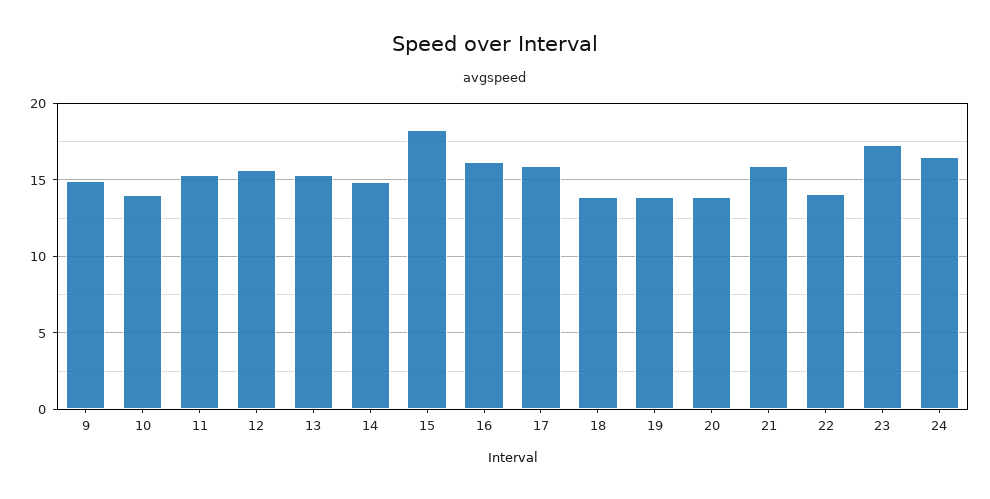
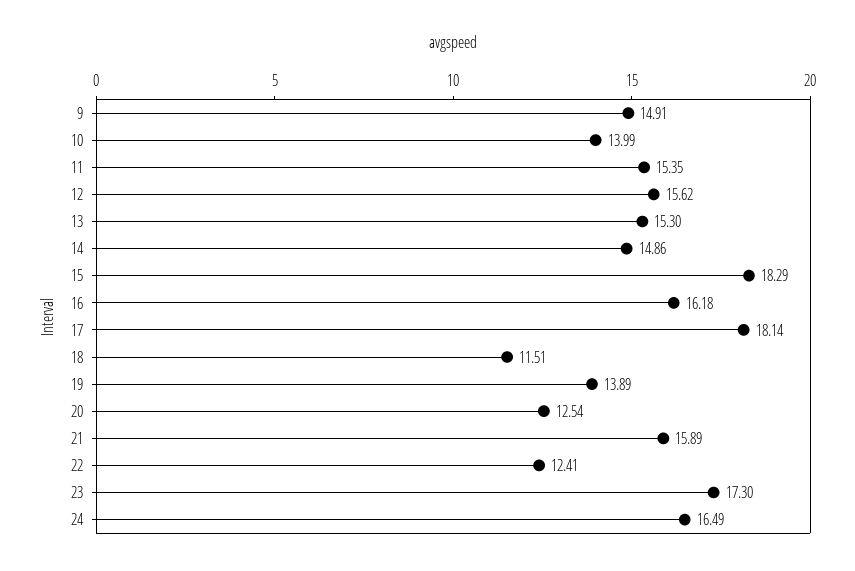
  {
    "9": 14.91,
    "10": 13.99,
    "11": 15.35,
    "12": 15.62,
    "13": 15.3,
    "14": 14.86,
    "15": 18.29,
    "16": 16.18,
-   "17": 16,
+   "17": 18.14,
-   "18": 14,
+   "18": 11.51,
    "19": 13.89,
-   "20": 14,
+   "20": 12.54,
    "21": 15.89,
-   "22": 14,
+   "22": 12.41,
    "23": 17.3,
    "24": 16.49
  }

